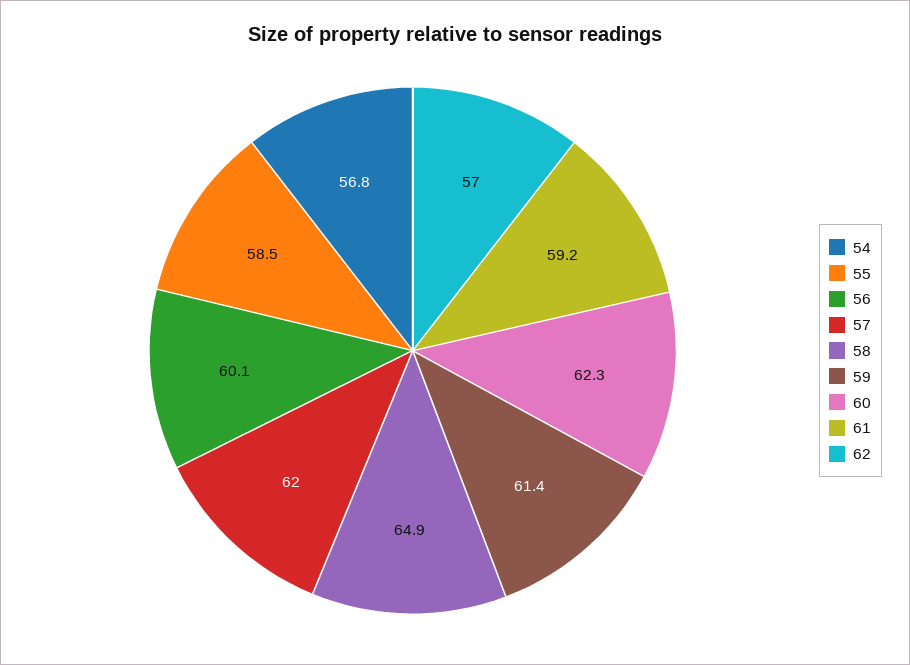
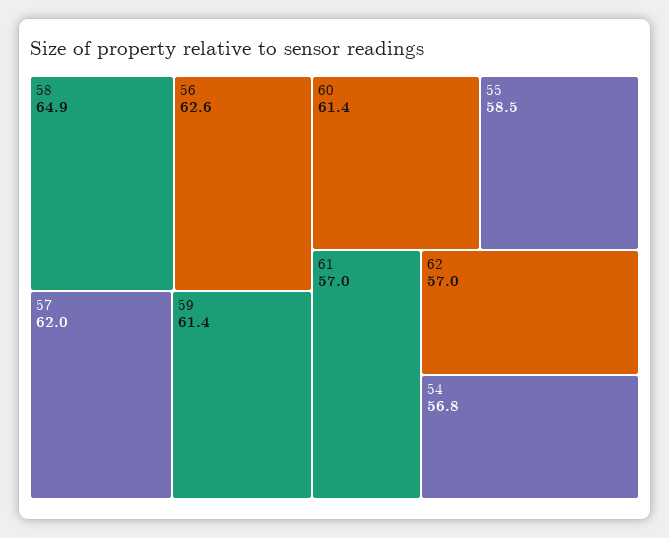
  {
    "54": 56.8,
    "55": 58.5,
-   "56": 60.1,
+   "56": 62.6,
    "57": 62,
    "58": 64.9,
    "59": 61.4,
-   "60": 62.3,
+   "60": 61.4,
-   "61": 59.2,
+   "61": 57,
    "62": 57
  }

